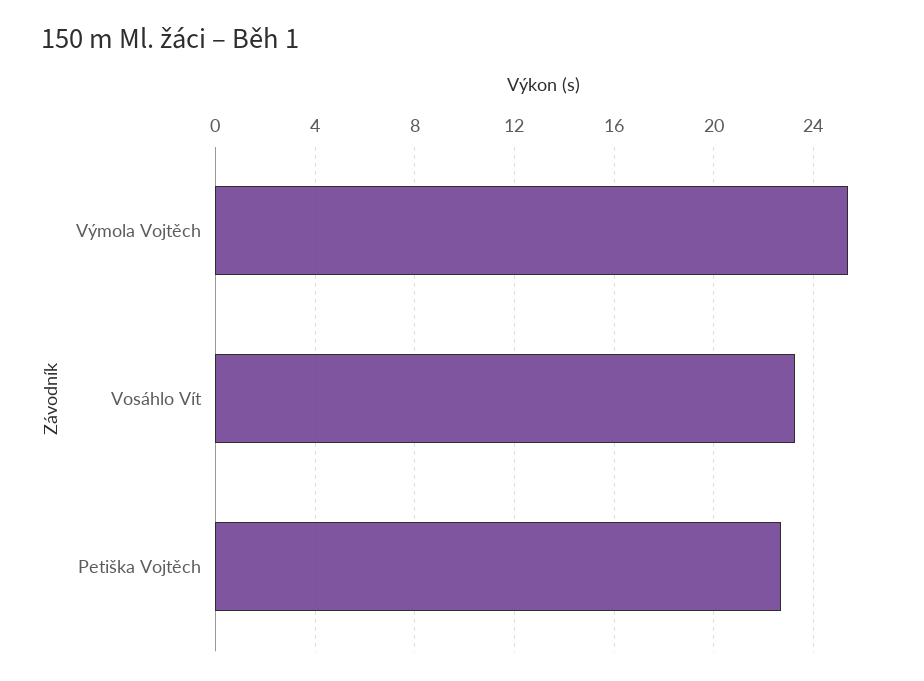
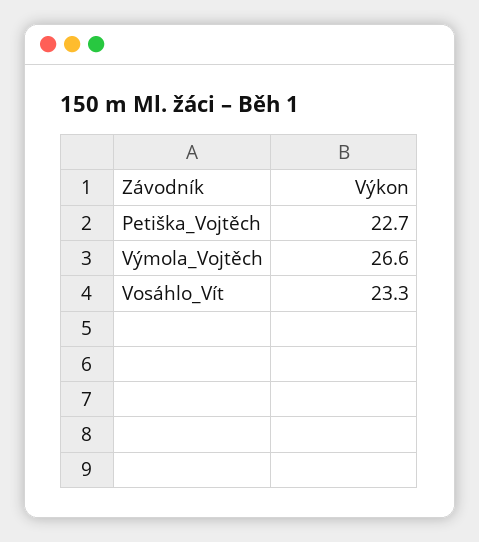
  {
-   "Výmola Vojtěch": 25.5,
+   "Výmola Vojtěch": 26.6,
    "Vosáhlo Vít": 23.3,
    "Petiška Vojtěch": 22.7
  }

